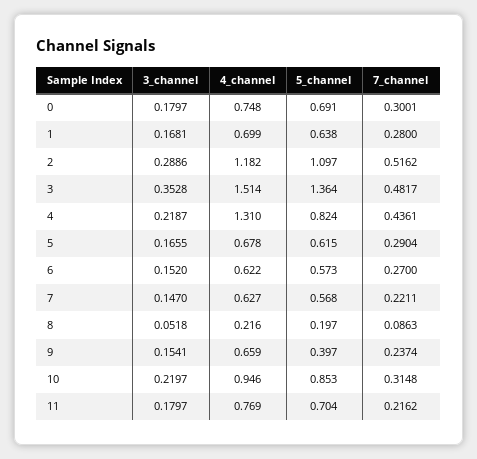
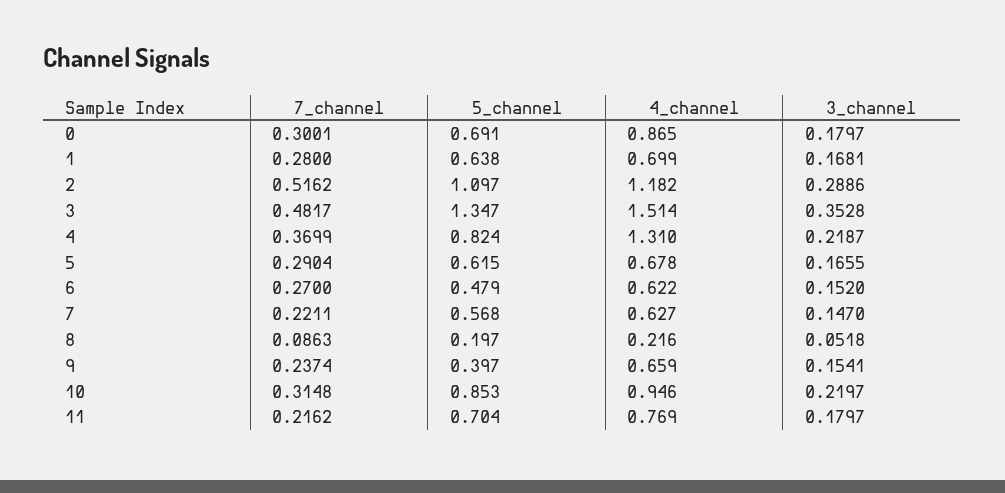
  {
    "3_channel": {
      "0": 0.1797,
      "1": 0.1681,
      "2": 0.2886,
      "3": 0.3528,
      "4": 0.2187,
      "5": 0.1655,
      "6": 0.152,
      "7": 0.147,
      "8": 0.0518,
      "9": 0.1541,
      "10": 0.2197,
      "11": 0.1797
    },
    "4_channel": {
-     "0": 0.748,
+     "0": 0.865,
      "1": 0.699,
      "2": 1.182,
      "3": 1.514,
      "4": 1.31,
      "5": 0.678,
      "6": 0.622,
      "7": 0.627,
      "8": 0.216,
      "9": 0.659,
      "10": 0.946,
      "11": 0.769
    },
    "5_channel": {
      "0": 0.691,
      "1": 0.638,
      "2": 1.097,
-     "3": 1.364,
+     "3": 1.347,
      "4": 0.824,
      "5": 0.615,
-     "6": 0.573,
+     "6": 0.479,
      "7": 0.568,
      "8": 0.197,
      "9": 0.397,
      "10": 0.853,
      "11": 0.704
    },
    "7_channel": {
      "0": 0.3001,
      "1": 0.28,
      "2": 0.5162,
      "3": 0.4817,
-     "4": 0.4361,
+     "4": 0.3699,
      "5": 0.2904,
      "6": 0.27,
      "7": 0.2211,
      "8": 0.0863,
      "9": 0.2374,
      "10": 0.3148,
      "11": 0.2162
    }
  }

